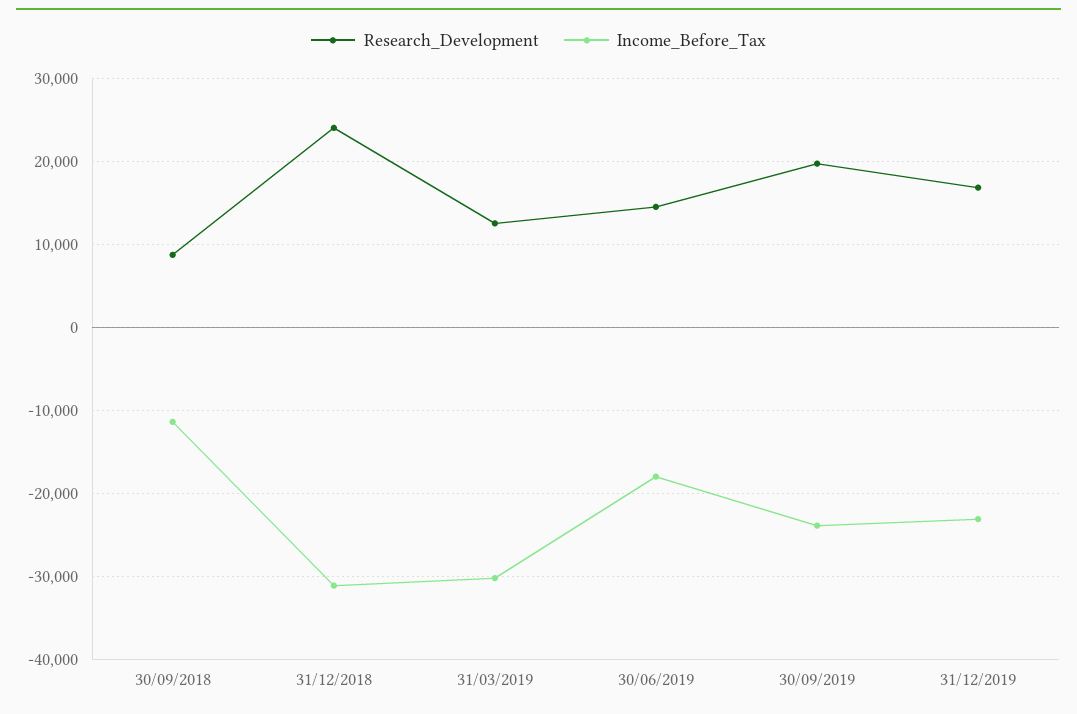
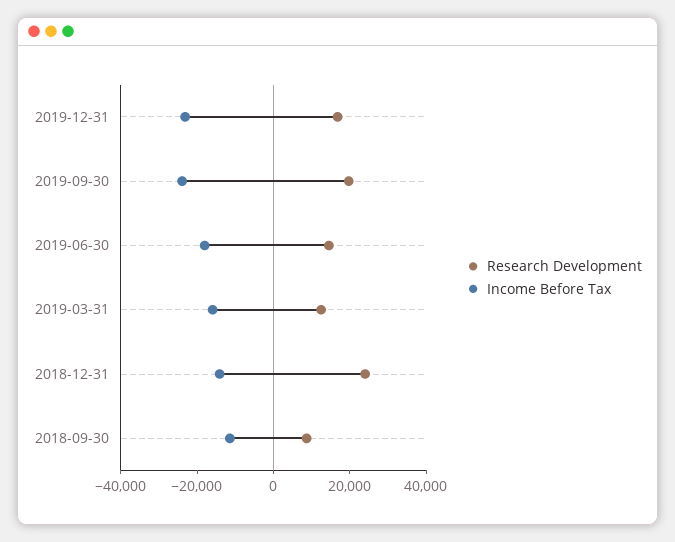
  {
    "Research_Development": {
      "30/09/2018": 9000,
      "31/12/2018": 24000,
      "31/03/2019": 13000,
      "30/06/2019": 15000,
      "30/09/2019": 20000,
      "31/12/2019": 17000
    },
    "Income_Before_Tax": {
      "30/09/2018": -11000,
-     "31/12/2018": -31000,
+     "31/12/2018": -15000,
-     "31/03/2019": -30000,
+     "31/03/2019": -15000,
      "30/06/2019": -18000,
      "30/09/2019": -24000,
      "31/12/2019": -23000
    }
  }

